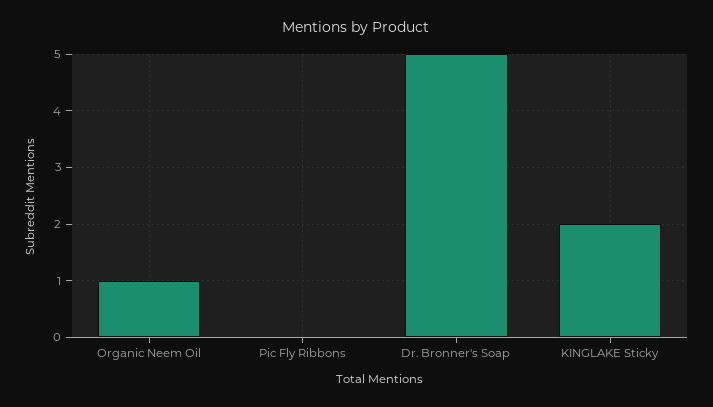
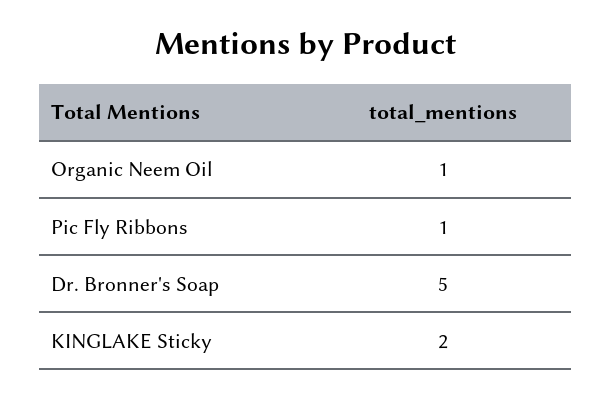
  {
    "Organic Neem Oil": 1,
-   "Pic Fly Ribbons": 0,
+   "Pic Fly Ribbons": 1,
    "Dr. Bronner's Soap": 5,
    "KINGLAKE Sticky": 2
  }

